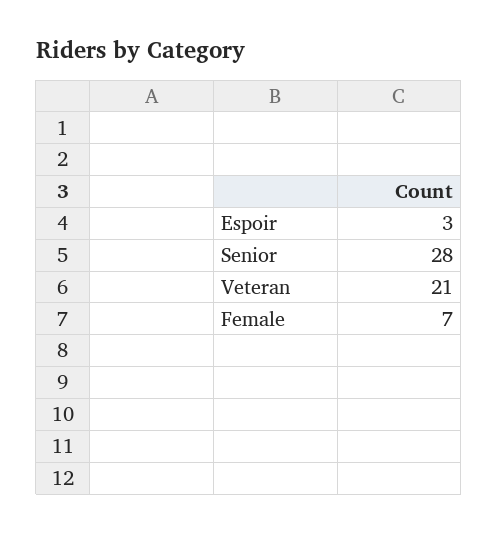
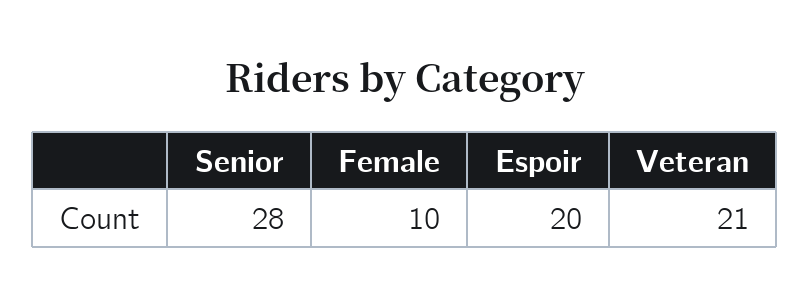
  {
-   "Espoir": 3,
+   "Espoir": 20,
    "Senior": 28,
    "Veteran": 21,
-   "Female": 7
+   "Female": 10
  }

